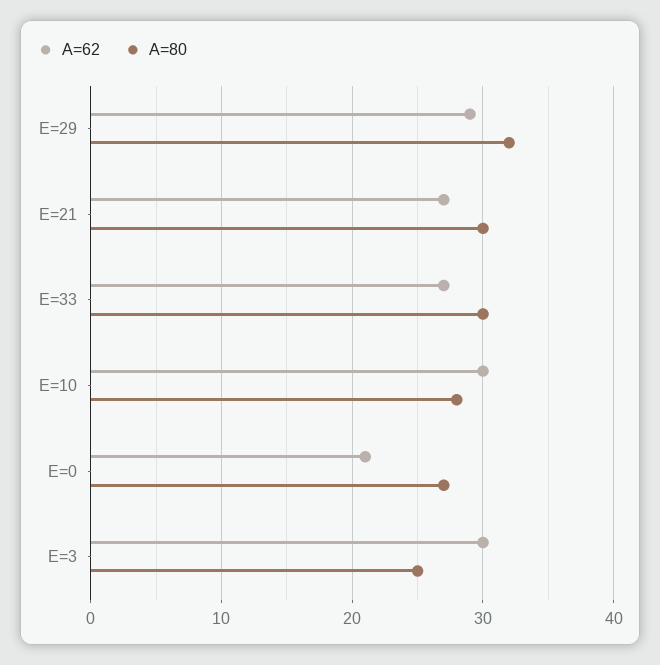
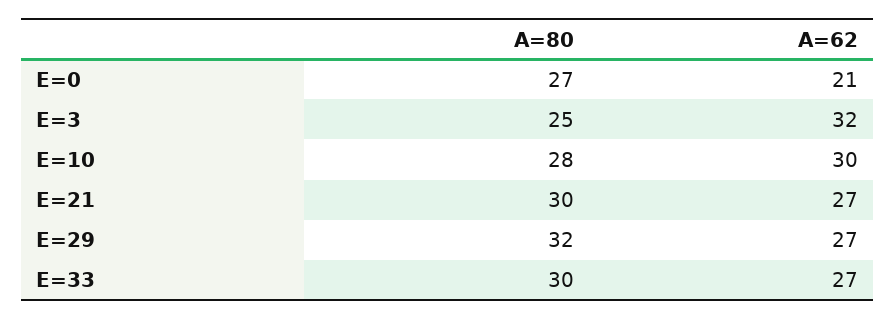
  {
    "A=62": {
-     "E=29": 29,
+     "E=29": 27,
      "E=21": 27,
      "E=33": 27,
      "E=10": 30,
      "E=0": 21,
-     "E=3": 30
+     "E=3": 32
    },
    "A=80": {
      "E=29": 32,
      "E=21": 30,
      "E=33": 30,
      "E=10": 28,
      "E=0": 27,
      "E=3": 25
    }
  }

